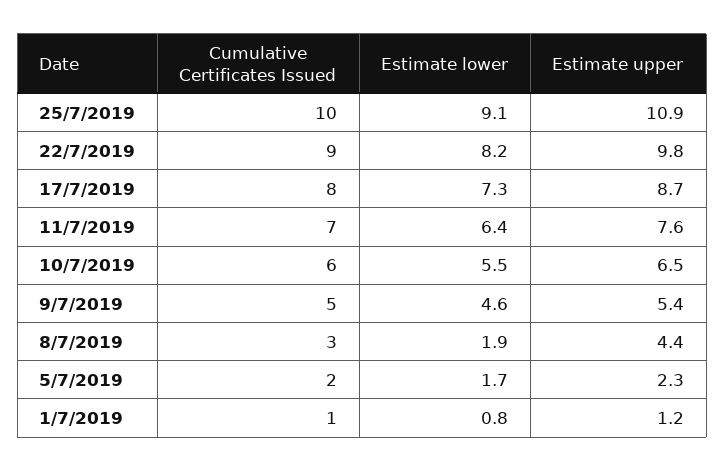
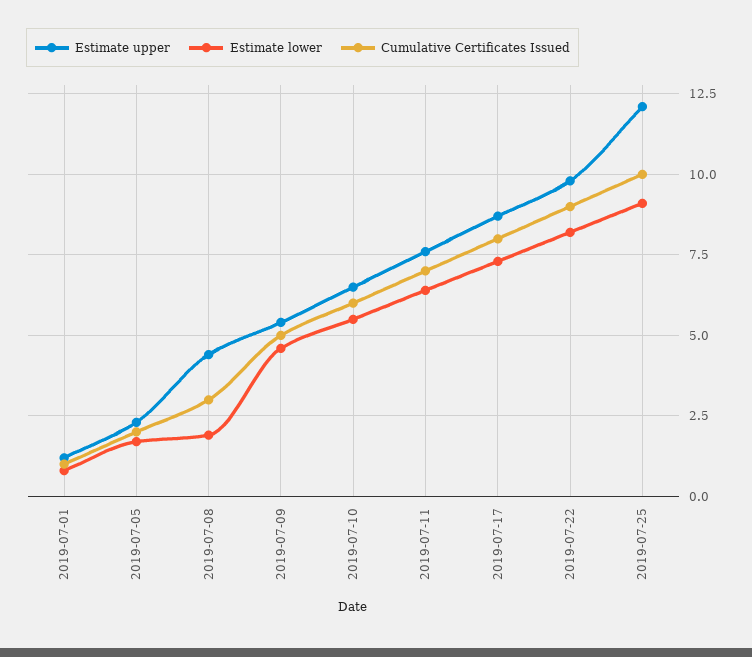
  {
    "Cumulative Certificates Issued": {
      "25/7/2019": 10,
      "22/7/2019": 9,
      "17/7/2019": 8,
      "11/7/2019": 7,
      "10/7/2019": 6,
      "9/7/2019": 5,
      "8/7/2019": 3,
      "5/7/2019": 2,
      "1/7/2019": 1
    },
    "Estimate lower": {
      "25/7/2019": 9.1,
      "22/7/2019": 8.2,
      "17/7/2019": 7.3,
      "11/7/2019": 6.4,
      "10/7/2019": 5.5,
      "9/7/2019": 4.6,
      "8/7/2019": 1.9,
      "5/7/2019": 1.7,
      "1/7/2019": 0.8
    },
    "Estimate upper": {
-     "25/7/2019": 10.9,
+     "25/7/2019": 12,
      "22/7/2019": 9.8,
      "17/7/2019": 8.7,
      "11/7/2019": 7.6,
      "10/7/2019": 6.5,
      "9/7/2019": 5.4,
      "8/7/2019": 4.4,
      "5/7/2019": 2.3,
      "1/7/2019": 1.2
    }
  }

